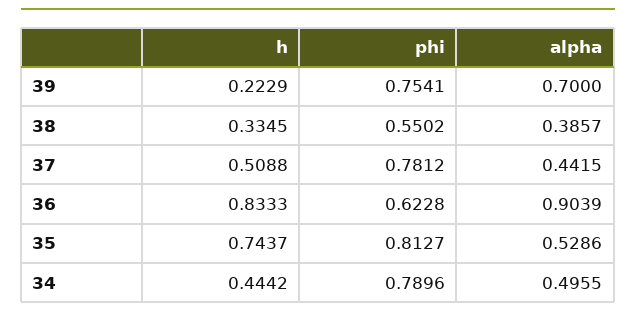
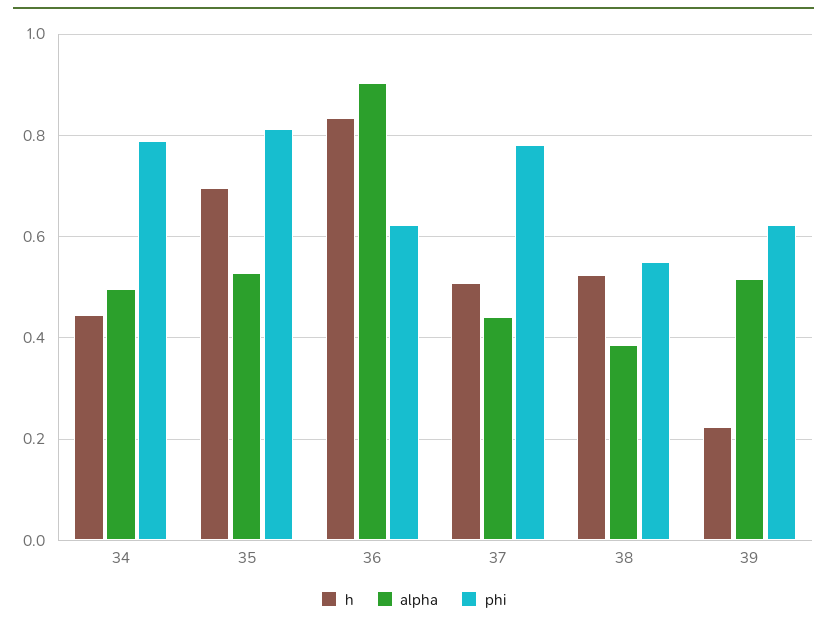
  {
    "h": {
      "39": 0.2229,
-     "38": 0.3345,
+     "38": 0.52,
      "37": 0.5088,
      "36": 0.8333,
-     "35": 0.7437,
+     "35": 0.7,
      "34": 0.4442
    },
    "phi": {
-     "39": 0.7541,
+     "39": 0.62,
      "38": 0.5502,
      "37": 0.7812,
      "36": 0.6228,
      "35": 0.8127,
      "34": 0.7896
    },
    "alpha": {
-     "39": 0.7,
+     "39": 0.52,
      "38": 0.3857,
      "37": 0.4415,
      "36": 0.9039,
      "35": 0.5286,
      "34": 0.4955
    }
  }

